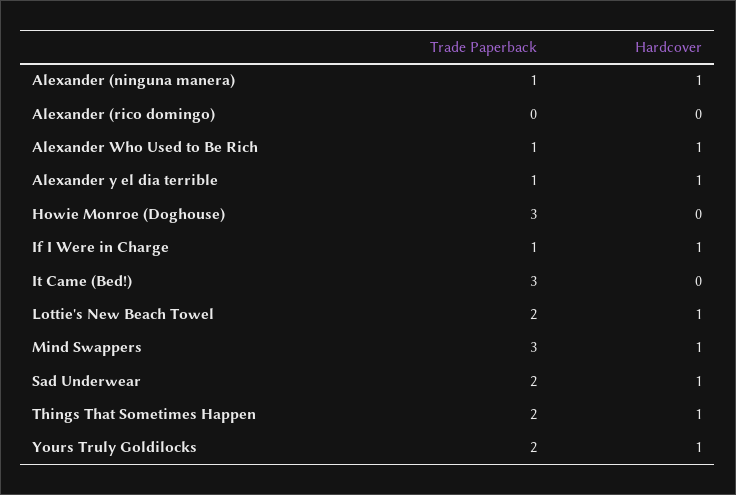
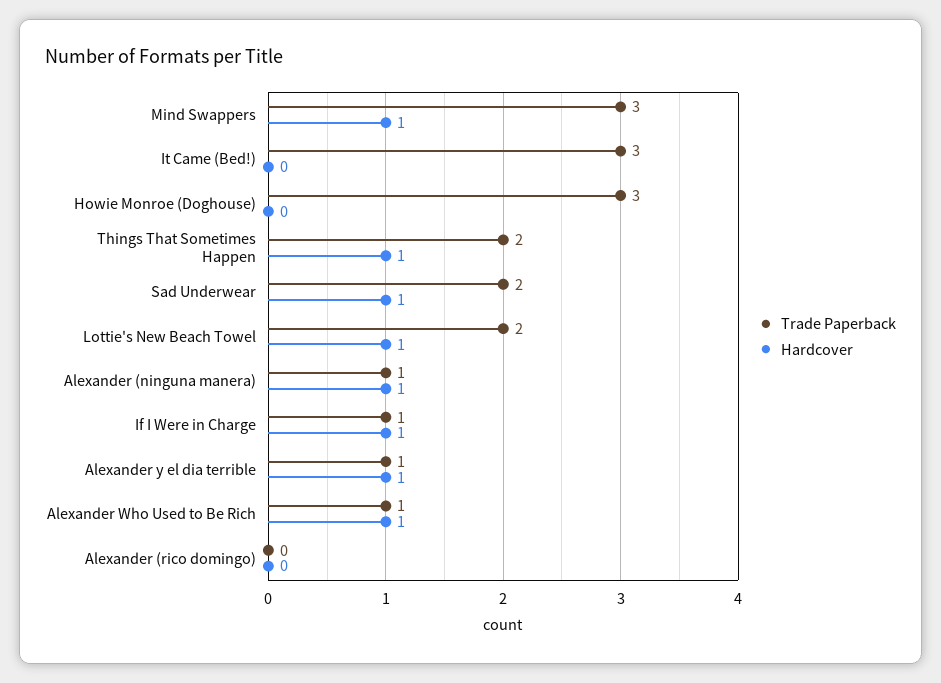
  {
    "Trade Paperback": {
      "Alexander (ninguna manera)": 1,
      "Alexander (rico domingo)": 0,
      "Alexander Who Used to Be Rich": 1,
      "Alexander y el dia terrible": 1,
      "Howie Monroe (Doghouse)": 3,
      "If I Were in Charge": 1,
      "It Came (Bed!)": 3,
      "Lottie's New Beach Towel": 2,
      "Mind Swappers": 3,
      "Sad Underwear": 2,
-     "Things That Sometimes Happen": 2,
+     "Things That Sometimes Happen": 2
-     "Yours Truly Goldilocks": 2
    },
    "Hardcover": {
      "Alexander (ninguna manera)": 1,
      "Alexander (rico domingo)": 0,
      "Alexander Who Used to Be Rich": 1,
      "Alexander y el dia terrible": 1,
      "Howie Monroe (Doghouse)": 0,
      "If I Were in Charge": 1,
      "It Came (Bed!)": 0,
      "Lottie's New Beach Towel": 1,
      "Mind Swappers": 1,
      "Sad Underwear": 1,
-     "Things That Sometimes Happen": 1,
+     "Things That Sometimes Happen": 1
-     "Yours Truly Goldilocks": 1
    }
  }

